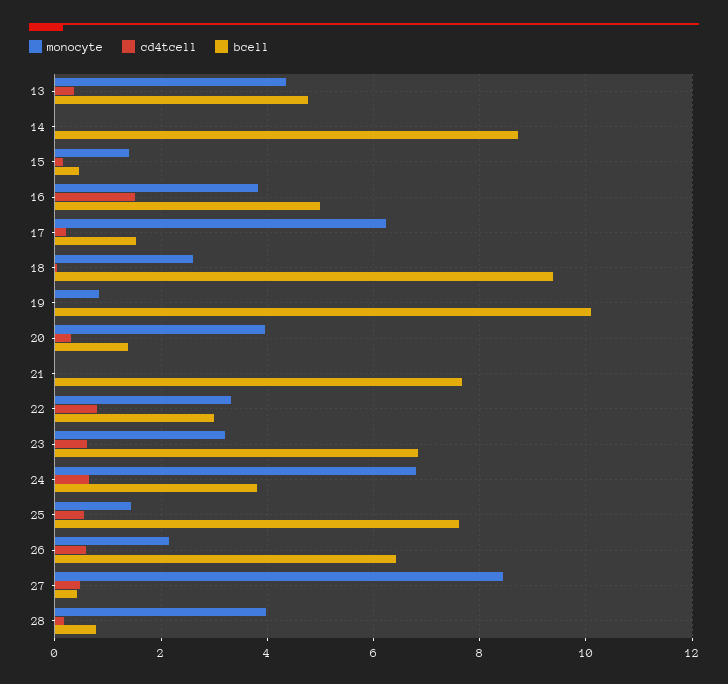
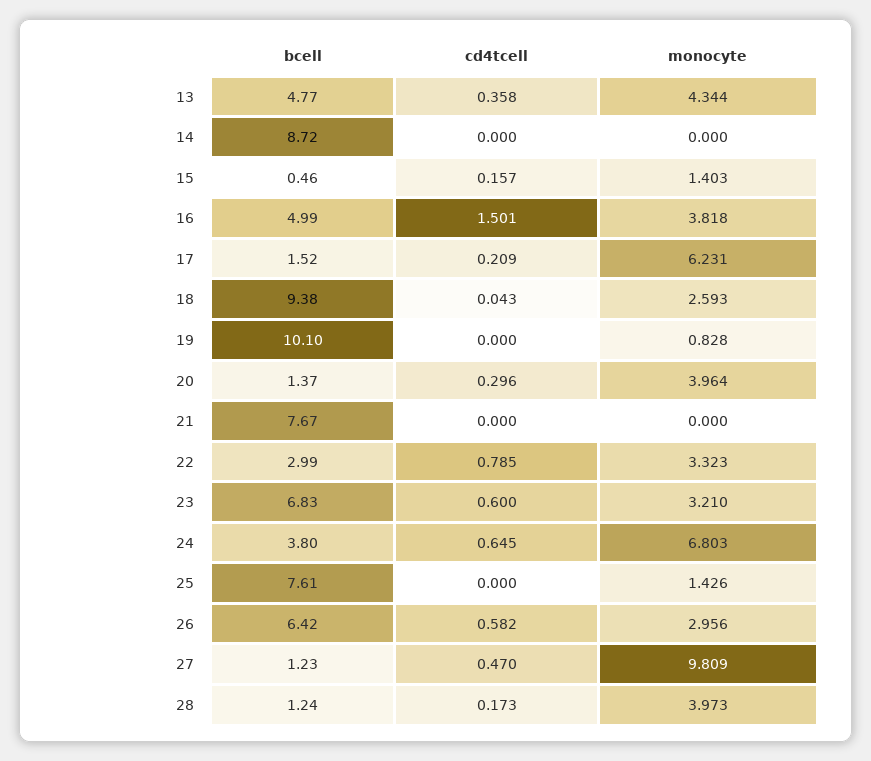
  {
    "monocyte": {
      "13": 4.344,
      "14": 0,
      "15": 1.403,
      "16": 3.818,
      "17": 6.231,
      "18": 2.593,
      "19": 0.828,
      "20": 3.964,
      "21": 0,
      "22": 3.323,
      "23": 3.21,
      "24": 6.803,
      "25": 1.426,
-     "26": 2.2,
+     "26": 2.956,
-     "27": 8.4,
+     "27": 9.809,
      "28": 3.973
    },
    "cd4tcell": {
      "13": 0.358,
      "14": 0,
      "15": 0.157,
      "16": 1.501,
      "17": 0.209,
      "18": 0.043,
      "19": 0,
      "20": 0.296,
      "21": 0,
      "22": 0.785,
      "23": 0.6,
      "24": 0.645,
-     "25": 0.6,
+     "25": 0,
      "26": 0.582,
      "27": 0.47,
      "28": 0.173
    },
    "bcell": {
      "13": 4.77,
      "14": 8.72,
      "15": 0.46,
      "16": 4.99,
      "17": 1.52,
      "18": 9.38,
      "19": 10.1,
      "20": 1.37,
      "21": 7.67,
      "22": 2.99,
      "23": 6.83,
      "24": 3.8,
      "25": 7.61,
      "26": 6.42,
-     "27": 0.4,
+     "27": 1.23,
-     "28": 0.8
+     "28": 1.24
    }
  }

